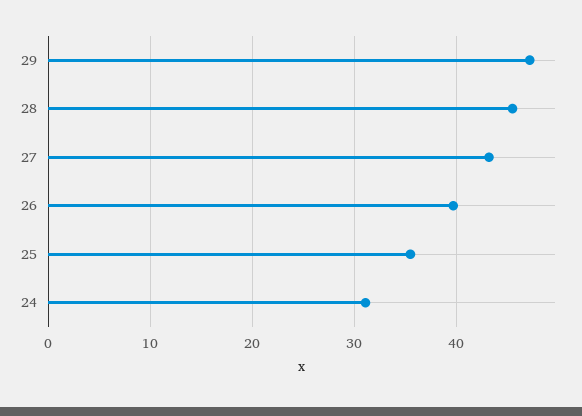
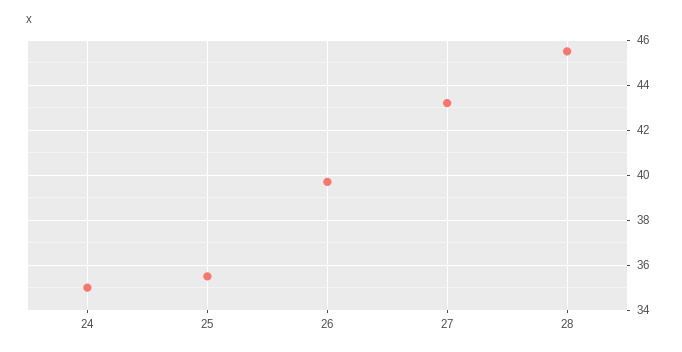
  {
-   "29": 47,
    "28": 45.5,
    "27": 43,
    "26": 39.5,
    "25": 35.5,
-   "24": 31
+   "24": 35
  }

